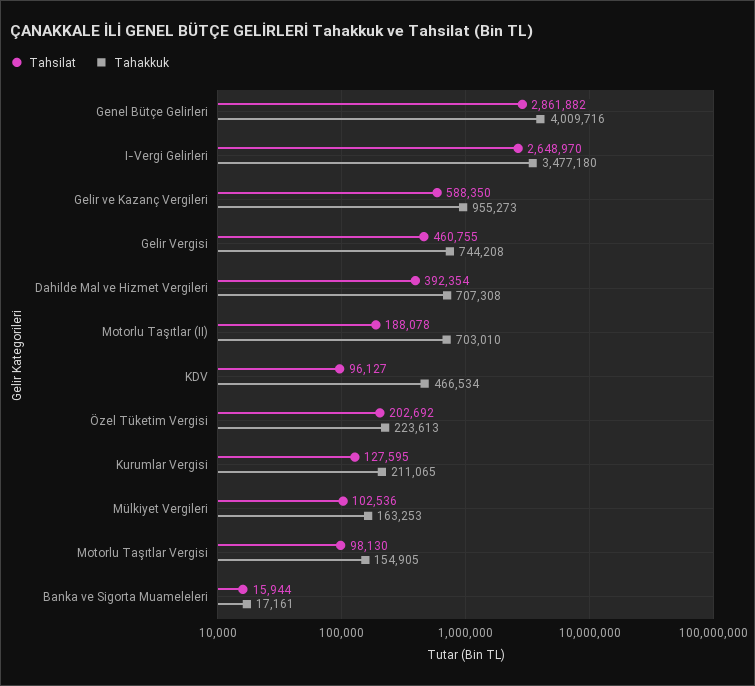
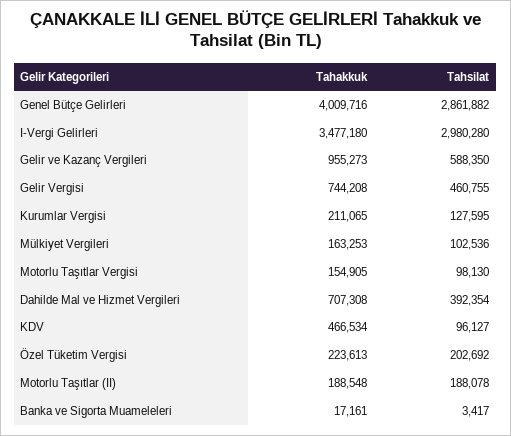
  {
    "Tahsilat": {
      "Genel Bütçe Gelirleri": 2861882,
-     "I-Vergi Gelirleri": 2648970,
+     "I-Vergi Gelirleri": 2980280,
      "Gelir ve Kazanç Vergileri": 588350,
      "Gelir Vergisi": 460755,
      "Dahilde Mal ve Hizmet Vergileri": 392354,
      "Motorlu Taşıtlar (II)": 188078,
      "KDV": 96127,
      "Özel Tüketim Vergisi": 202692,
      "Kurumlar Vergisi": 127595,
      "Mülkiyet Vergileri": 102536,
      "Motorlu Taşıtlar Vergisi": 98130,
-     "Banka ve Sigorta Muameleleri": 15944
+     "Banka ve Sigorta Muameleleri": 3417
    },
    "Tahakkuk": {
      "Genel Bütçe Gelirleri": 4009716,
      "I-Vergi Gelirleri": 3477180,
      "Gelir ve Kazanç Vergileri": 955273,
      "Gelir Vergisi": 744208,
      "Dahilde Mal ve Hizmet Vergileri": 707308,
-     "Motorlu Taşıtlar (II)": 703010,
+     "Motorlu Taşıtlar (II)": 188548,
      "KDV": 466534,
      "Özel Tüketim Vergisi": 223613,
      "Kurumlar Vergisi": 211065,
      "Mülkiyet Vergileri": 163253,
      "Motorlu Taşıtlar Vergisi": 154905,
      "Banka ve Sigorta Muameleleri": 17161
    }
  }

